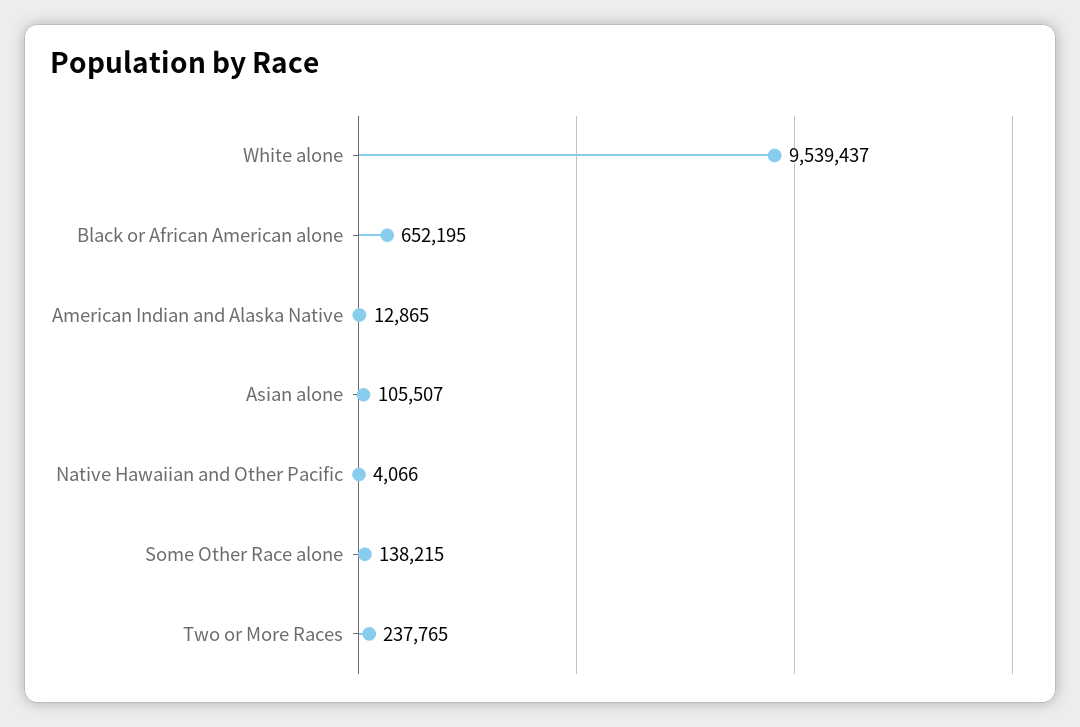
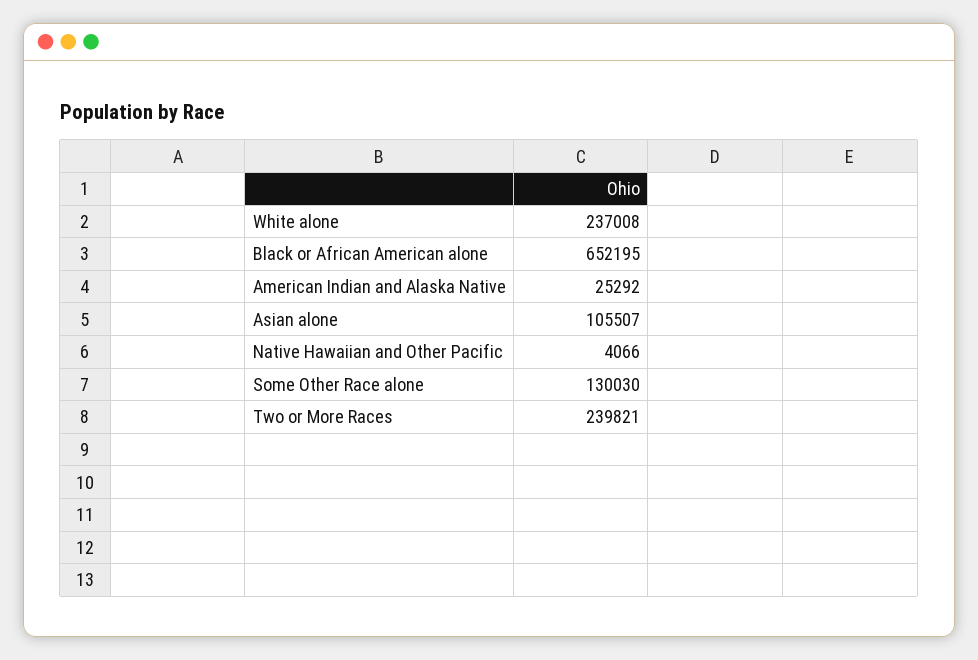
  {
-   "White alone": 9539437,
+   "White alone": 237008,
    "Black or African American alone": 652195,
-   "American Indian and Alaska Native": 12865,
+   "American Indian and Alaska Native": 25292,
    "Asian alone": 105507,
    "Native Hawaiian and Other Pacific": 4066,
-   "Some Other Race alone": 138215,
+   "Some Other Race alone": 130030,
-   "Two or More Races": 237765
+   "Two or More Races": 239821
  }

